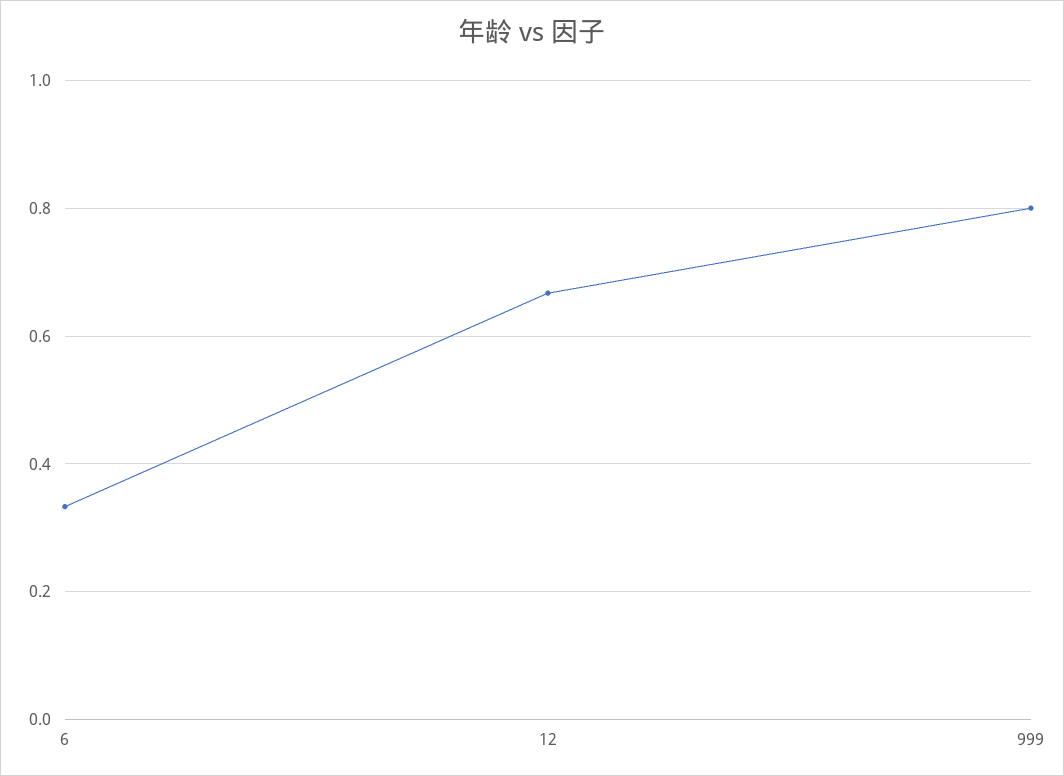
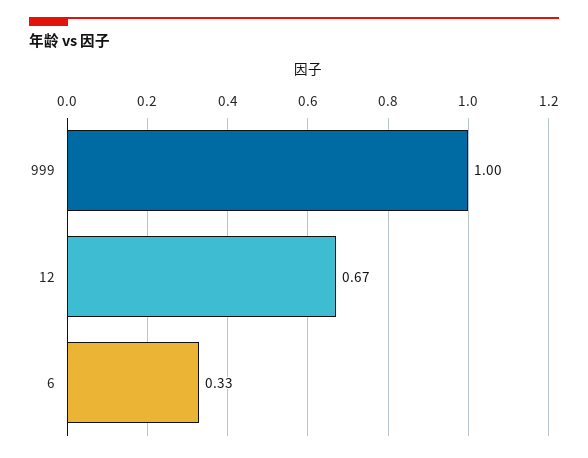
  {
    "6": 0.33,
    "12": 0.67,
-   "999": 0.8
+   "999": 1
  }

